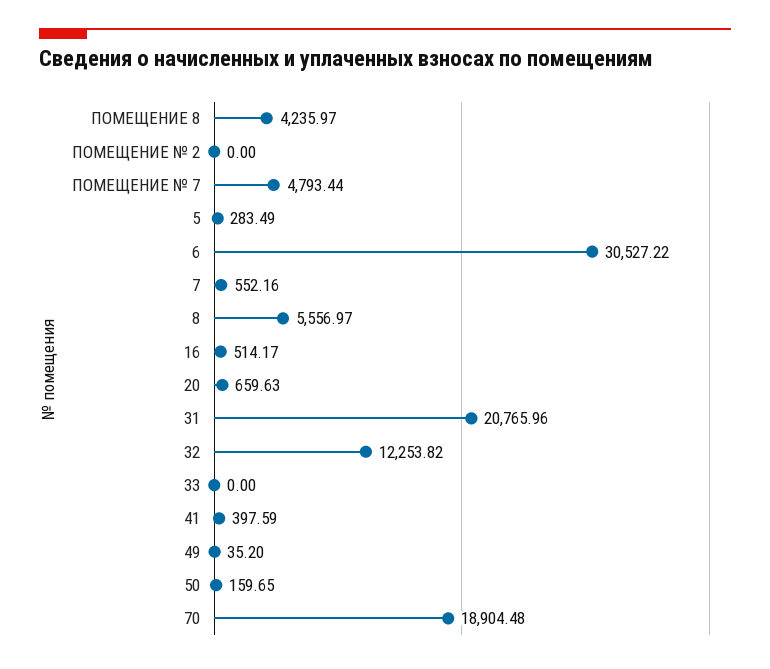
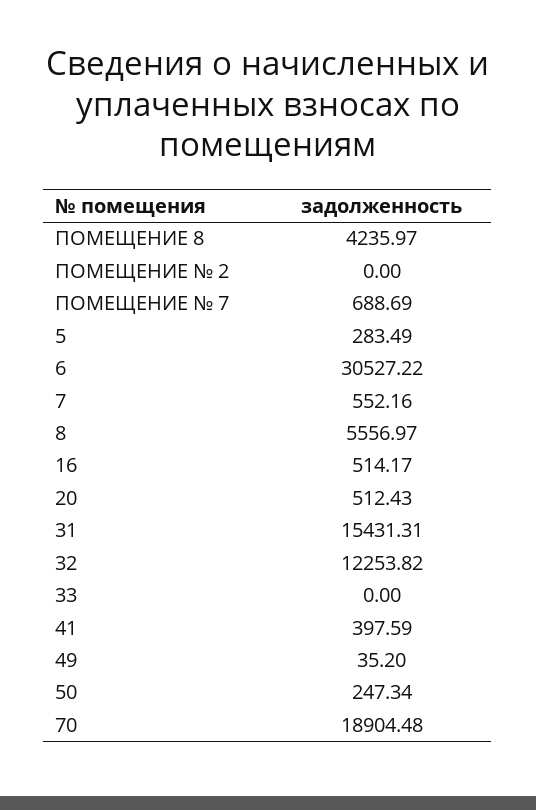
  {
    "ПОМЕЩЕНИЕ 8": 4235.97,
    "ПОМЕЩЕНИЕ № 2": 0,
-   "ПОМЕЩЕНИЕ № 7": 4793.44,
+   "ПОМЕЩЕНИЕ № 7": 688.69,
    "5": 283.49,
    "6": 30527.22,
    "7": 552.16,
    "8": 5556.97,
    "16": 514.17,
-   "20": 659.63,
+   "20": 512.43,
-   "31": 20765.96,
+   "31": 15431.31,
    "32": 12253.82,
    "33": 0,
    "41": 397.59,
    "49": 35.2,
-   "50": 159.65,
+   "50": 247.34,
    "70": 18904.48
  }

